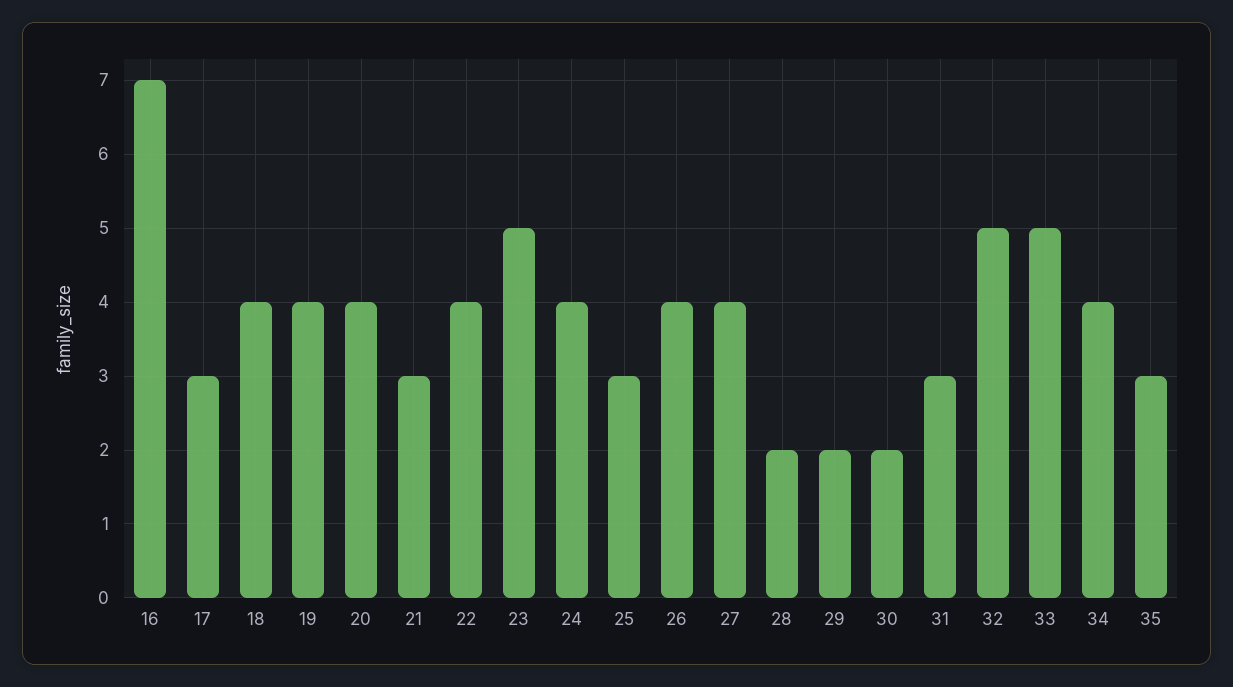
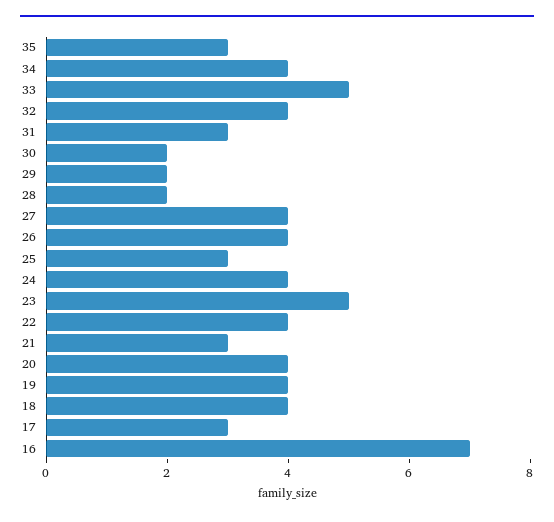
  {
    "16": 7,
    "17": 3,
    "18": 4,
    "19": 4,
    "20": 4,
    "21": 3,
    "22": 4,
    "23": 5,
    "24": 4,
    "25": 3,
    "26": 4,
    "27": 4,
    "28": 2,
    "29": 2,
    "30": 2,
    "31": 3,
-   "32": 5,
+   "32": 4,
    "33": 5,
    "34": 4,
    "35": 3
  }

